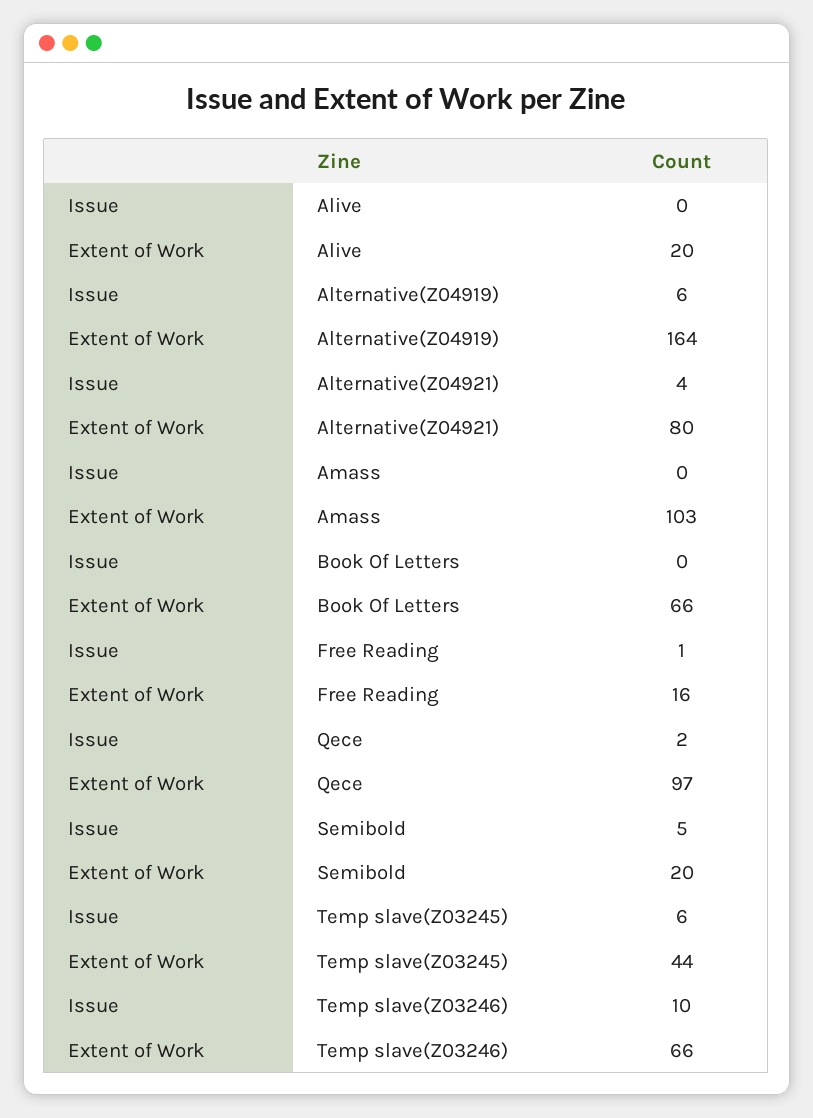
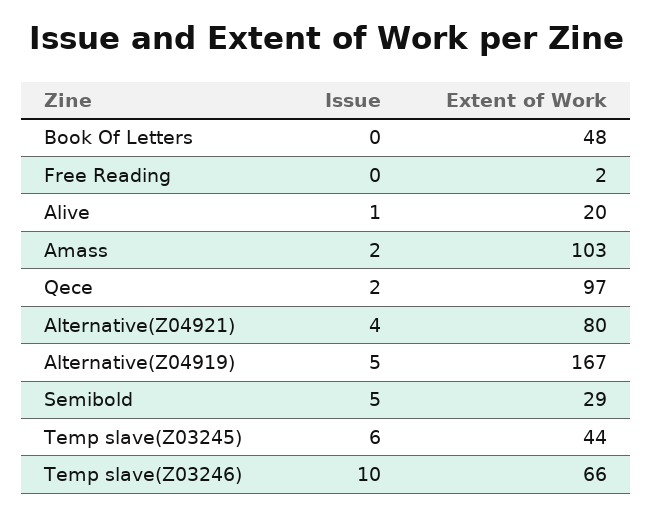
  {
    "Issue": {
-     "Alive": 0,
+     "Alive": 1,
-     "Alternative(Z04919)": 6,
+     "Alternative(Z04919)": 5,
      "Alternative(Z04921)": 4,
-     "Amass": 0,
+     "Amass": 2,
      "Book Of Letters": 0,
-     "Free Reading": 1,
+     "Free Reading": 0,
      "Qece": 2,
      "Semibold": 5,
      "Temp slave(Z03245)": 6,
      "Temp slave(Z03246)": 10
    },
    "Extent of Work": {
      "Alive": 20,
-     "Alternative(Z04919)": 164,
+     "Alternative(Z04919)": 167,
      "Alternative(Z04921)": 80,
      "Amass": 103,
-     "Book Of Letters": 66,
+     "Book Of Letters": 48,
-     "Free Reading": 16,
+     "Free Reading": 2,
      "Qece": 97,
-     "Semibold": 20,
+     "Semibold": 29,
      "Temp slave(Z03245)": 44,
      "Temp slave(Z03246)": 66
    }
  }

